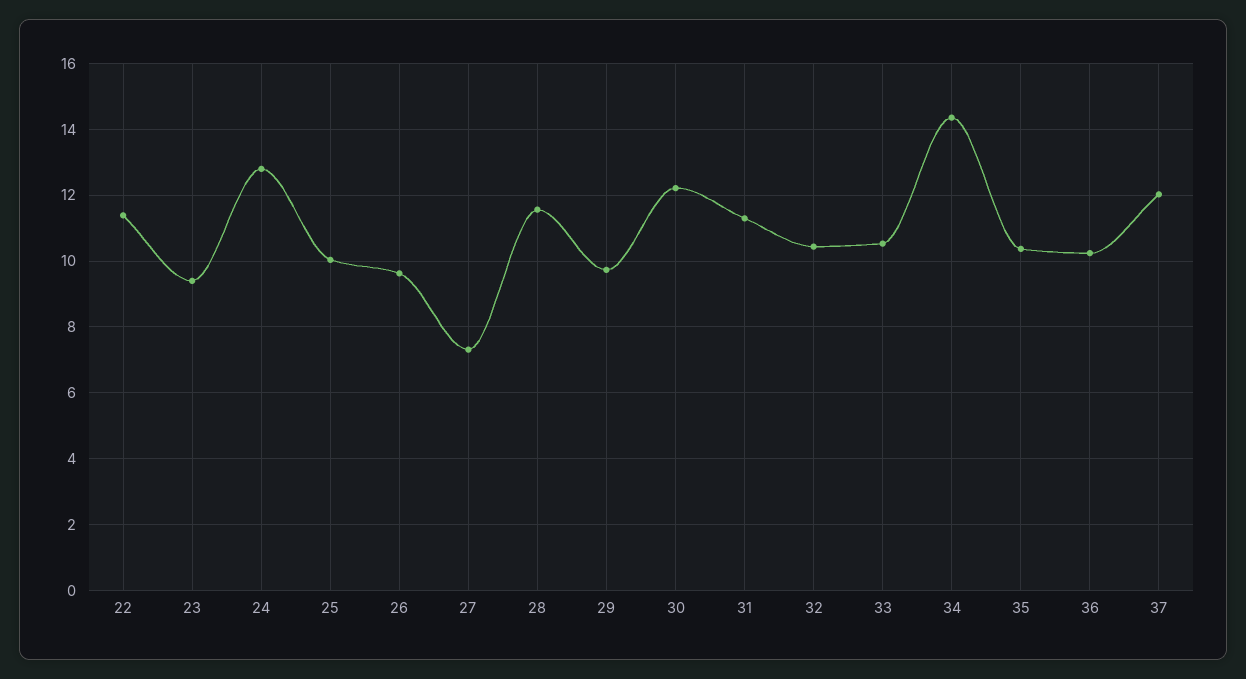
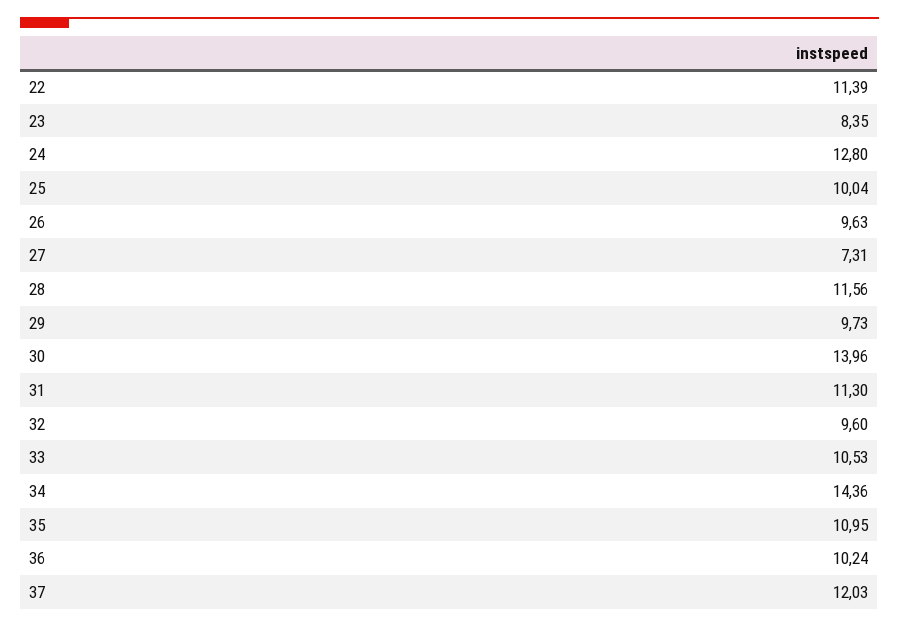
  {
    "22": 11.39,
-   "23": 9.4,
+   "23": 8.35,
    "24": 12.8,
    "25": 10.04,
    "26": 9.63,
    "27": 7.31,
    "28": 11.56,
    "29": 9.73,
-   "30": 12.2,
+   "30": 13.96,
    "31": 11.3,
-   "32": 10.4,
+   "32": 9.6,
    "33": 10.53,
    "34": 14.36,
-   "35": 10.4,
+   "35": 10.95,
    "36": 10.24,
    "37": 12.03
  }

